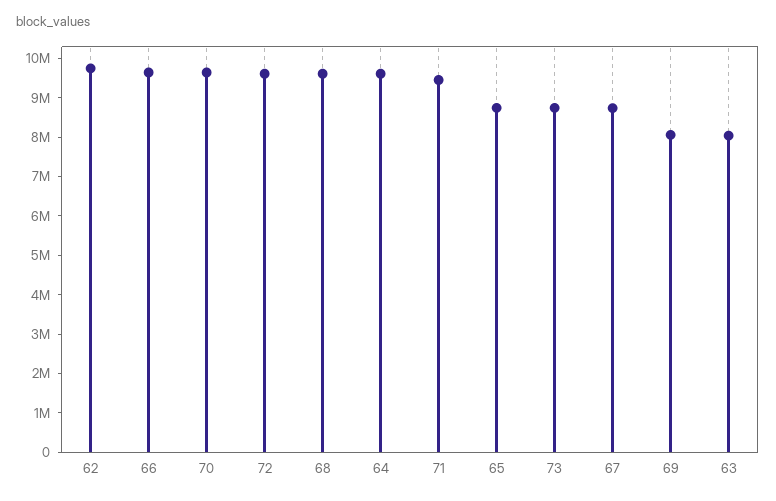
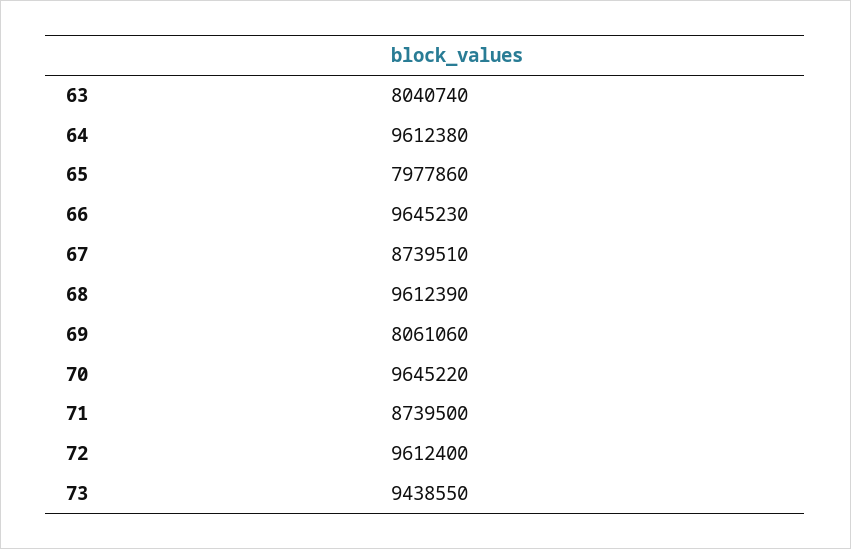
  {
-   "62": 9750000,
    "66": 9645230,
    "70": 9645220,
    "72": 9612400,
    "68": 9612390,
    "64": 9612380,
-   "71": 9500000,
+   "71": 8739500,
-   "65": 8750000,
+   "65": 7977860,
-   "73": 8750000,
+   "73": 9438550,
    "67": 8739510,
    "69": 8061060,
    "63": 8040740
  }

